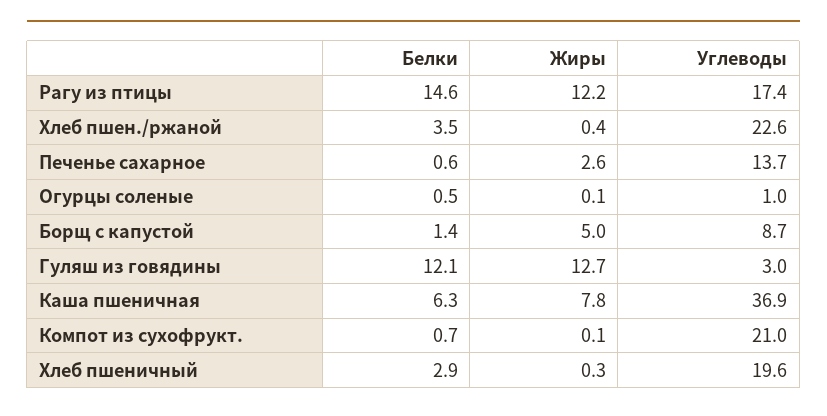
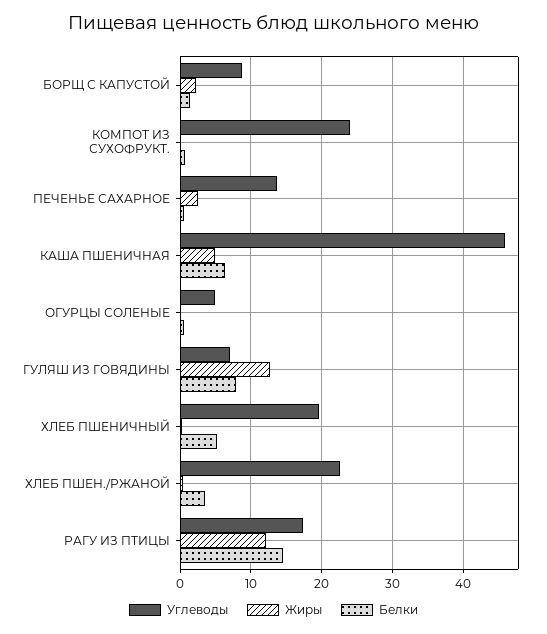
  {
    "Белки": {
      "Рагу из птицы": 14.6,
      "Хлеб пшен./ржаной": 3.5,
      "Печенье сахарное": 0.6,
      "Огурцы соленые": 0.5,
      "Борщ с капустой": 1.4,
-     "Гуляш из говядины": 12.1,
+     "Гуляш из говядины": 8,
      "Каша пшеничная": 6.3,
      "Компот из сухофрукт.": 0.7,
-     "Хлеб пшеничный": 2.9
+     "Хлеб пшеничный": 5
    },
    "Жиры": {
      "Рагу из птицы": 12.2,
      "Хлеб пшен./ржаной": 0.4,
      "Печенье сахарное": 2.6,
      "Огурцы соленые": 0.1,
-     "Борщ с капустой": 5,
+     "Борщ с капустой": 2,
      "Гуляш из говядины": 12.7,
-     "Каша пшеничная": 7.8,
+     "Каша пшеничная": 5,
      "Компот из сухофрукт.": 0.1,
      "Хлеб пшеничный": 0.3
    },
    "Углеводы": {
      "Рагу из птицы": 17.4,
      "Хлеб пшен./ржаной": 22.6,
      "Печенье сахарное": 13.7,
-     "Огурцы соленые": 1,
+     "Огурцы соленые": 5,
      "Борщ с капустой": 8.7,
-     "Гуляш из говядины": 3,
+     "Гуляш из говядины": 7,
-     "Каша пшеничная": 36.9,
+     "Каша пшеничная": 46,
-     "Компот из сухофрукт.": 21,
+     "Компот из сухофрукт.": 24,
      "Хлеб пшеничный": 19.6
    }
  }

